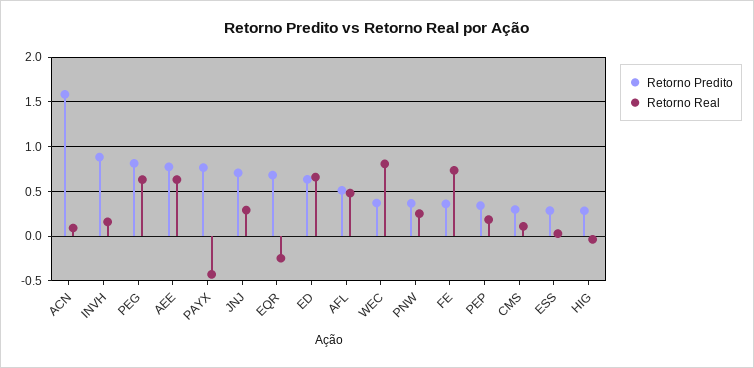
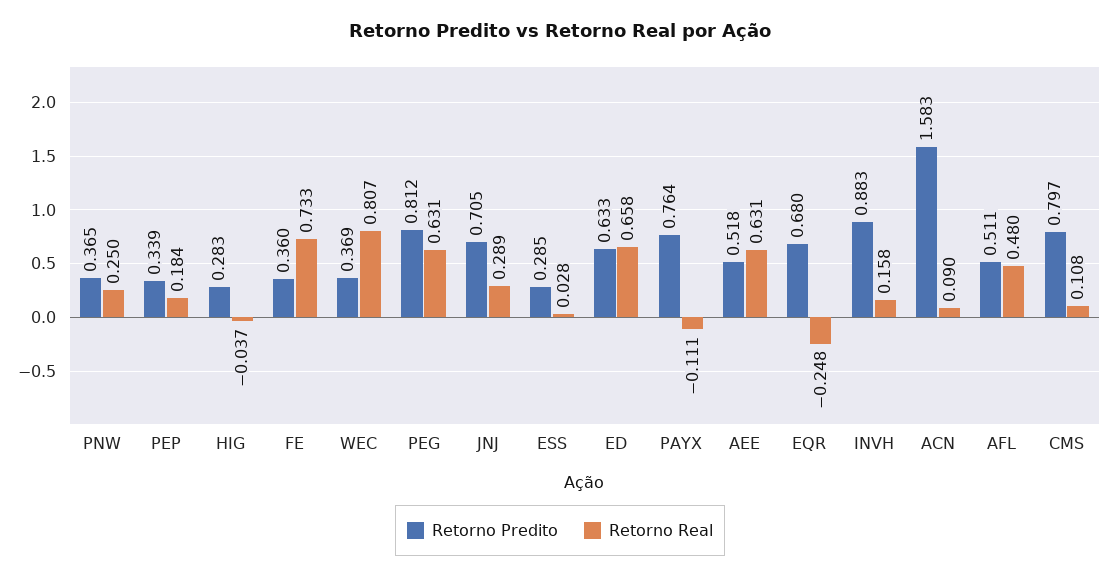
  {
    "Retorno Predito": {
      "ACN": 1.583,
      "INVH": 0.883,
      "PEG": 0.812,
-     "AEE": 0.8,
+     "AEE": 0.518,
      "PAYX": 0.764,
      "JNJ": 0.705,
      "EQR": 0.68,
      "ED": 0.633,
      "AFL": 0.511,
      "WEC": 0.369,
      "PNW": 0.365,
      "FE": 0.36,
      "PEP": 0.339,
-     "CMS": 0.3,
+     "CMS": 0.797,
      "ESS": 0.285,
      "HIG": 0.283
    },
    "Retorno Real": {
      "ACN": 0.09,
      "INVH": 0.158,
      "PEG": 0.631,
      "AEE": 0.631,
-     "PAYX": -0.4,
+     "PAYX": -0.111,
      "JNJ": 0.289,
      "EQR": -0.248,
      "ED": 0.658,
      "AFL": 0.48,
      "WEC": 0.807,
      "PNW": 0.25,
      "FE": 0.733,
      "PEP": 0.184,
      "CMS": 0.108,
      "ESS": 0.028,
      "HIG": -0.037
    }
  }

